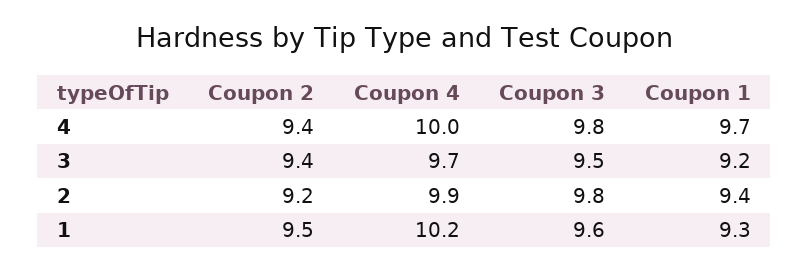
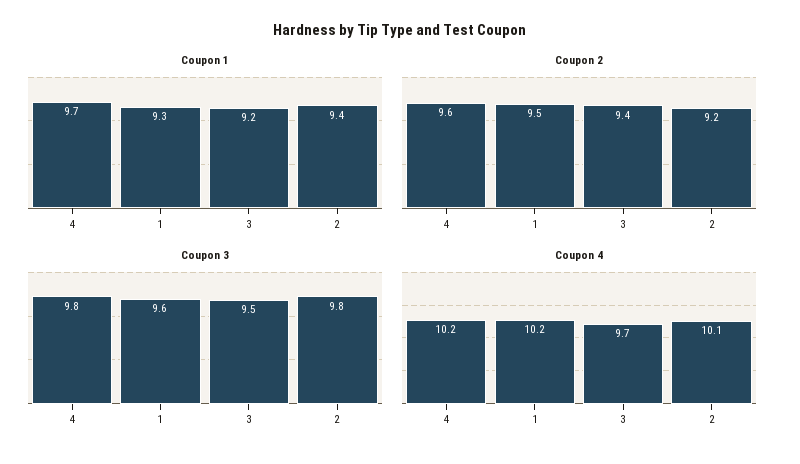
  {
    "Coupon 2": {
-     "4": 9.4,
+     "4": 9.6,
      "3": 9.4,
      "2": 9.2,
      "1": 9.5
    },
    "Coupon 4": {
-     "4": 10,
+     "4": 10.2,
      "3": 9.7,
-     "2": 9.9,
+     "2": 10.1,
      "1": 10.2
    },
    "Coupon 3": {
      "4": 9.8,
      "3": 9.5,
      "2": 9.8,
      "1": 9.6
    },
    "Coupon 1": {
      "4": 9.7,
      "3": 9.2,
      "2": 9.4,
      "1": 9.3
    }
  }

